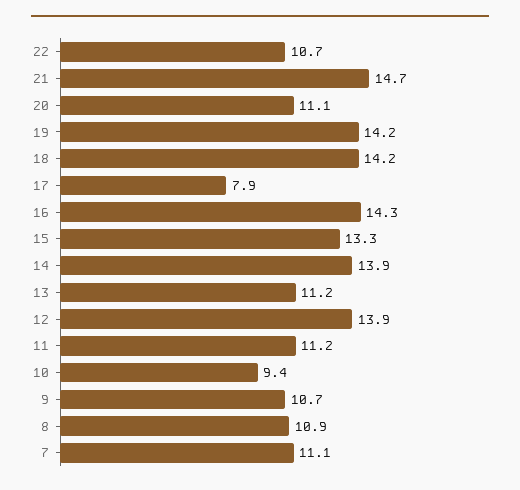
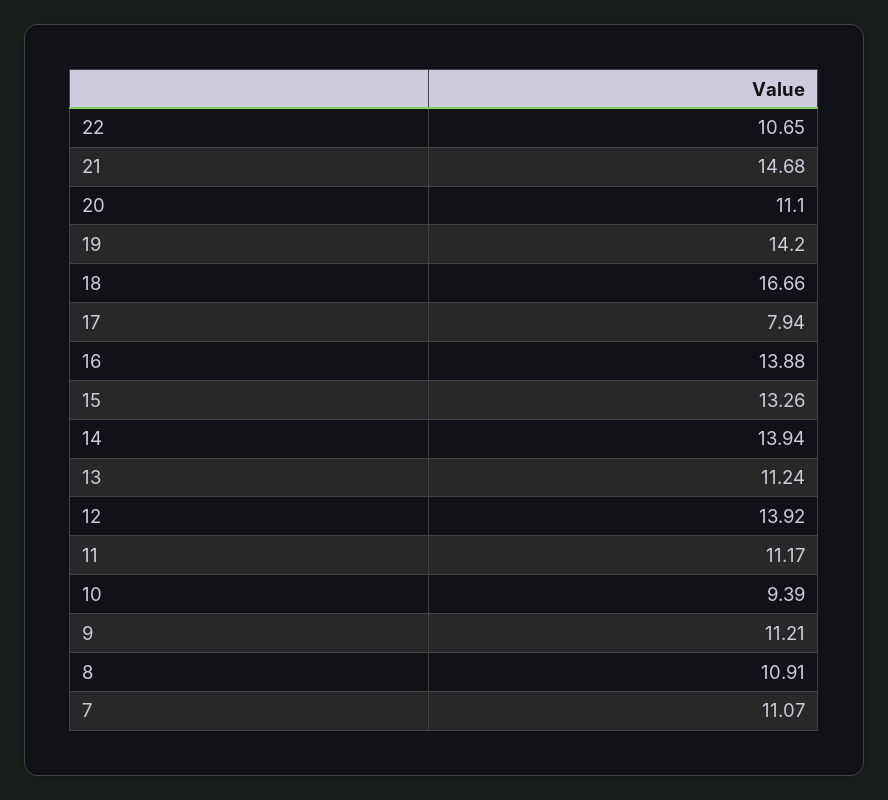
  {
    "22": 10.65,
    "21": 14.68,
    "20": 11.1,
    "19": 14.2,
-   "18": 14.2,
+   "18": 16.66,
    "17": 7.94,
-   "16": 14.3,
+   "16": 13.88,
    "15": 13.26,
    "14": 13.94,
    "13": 11.24,
    "12": 13.92,
    "11": 11.17,
    "10": 9.39,
-   "9": 10.7,
+   "9": 11.21,
    "8": 10.91,
    "7": 11.07
  }

